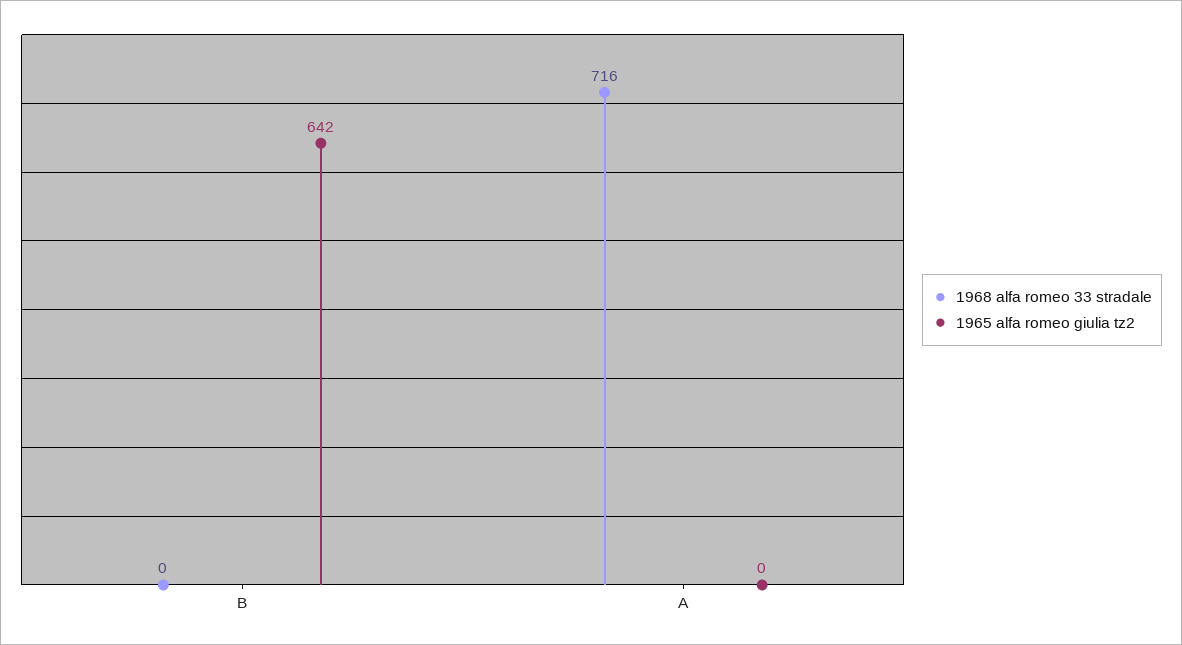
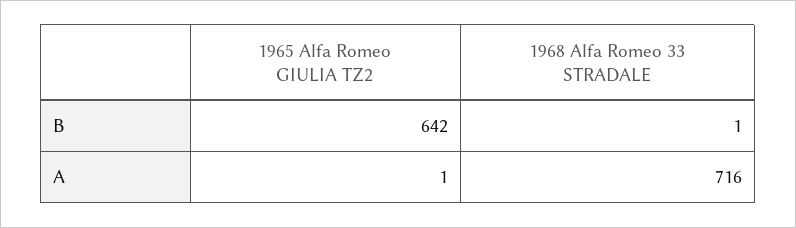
  {
    "1968 alfa romeo 33 stradale": {
-     "B": 0,
+     "B": 1,
      "A": 716
    },
    "1965 alfa romeo giulia tz2": {
      "B": 642,
-     "A": 0
+     "A": 1
    }
  }

